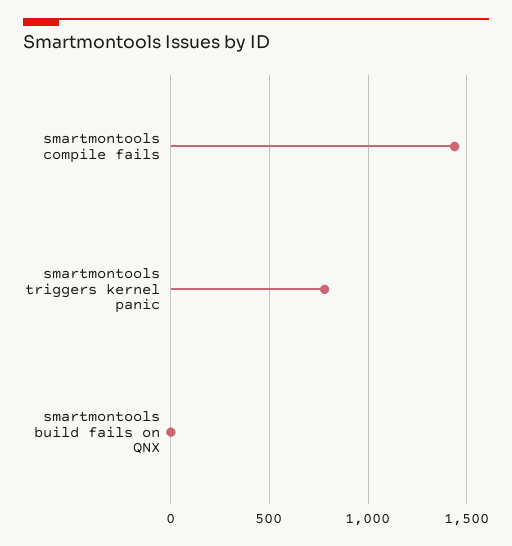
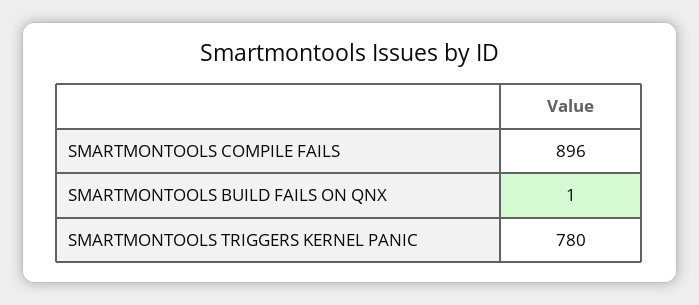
  {
-   "smartmontools compile fails": 1450,
+   "smartmontools compile fails": 896,
    "smartmontools triggers kernel panic": 780,
    "smartmontools build fails on QNX": 1
  }

